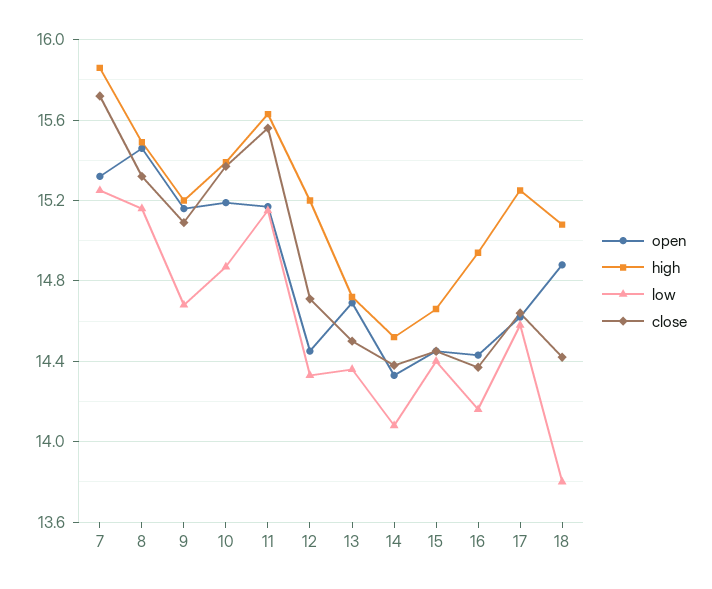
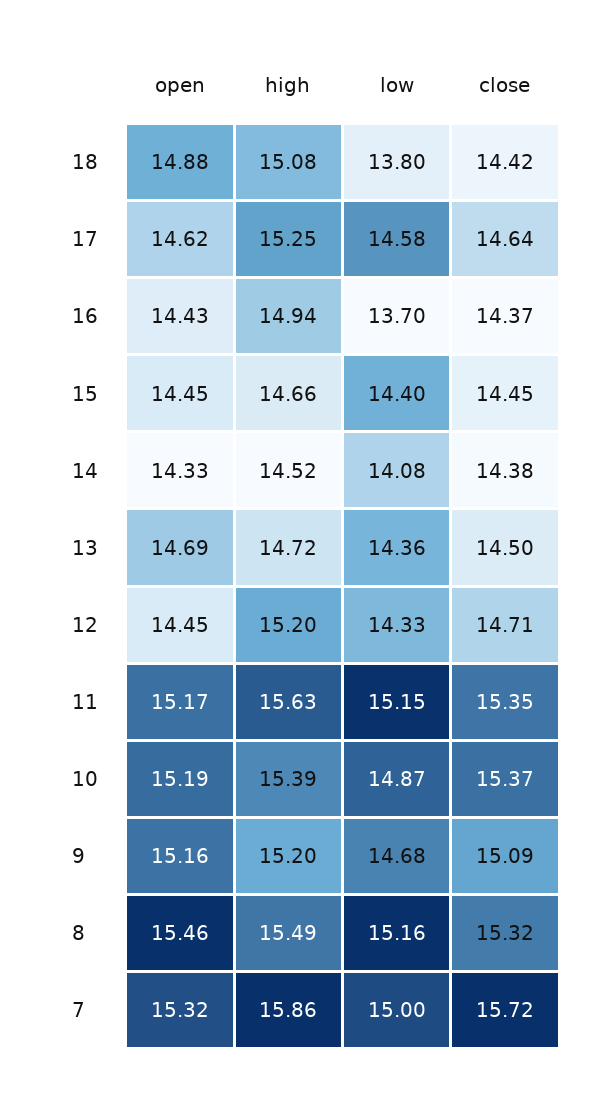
  {
    "open": {
      "7": 15.32,
      "8": 15.46,
      "9": 15.16,
      "10": 15.19,
      "11": 15.17,
      "12": 14.45,
      "13": 14.69,
      "14": 14.33,
      "15": 14.45,
      "16": 14.43,
      "17": 14.62,
      "18": 14.88
    },
    "high": {
      "7": 15.86,
      "8": 15.49,
      "9": 15.2,
      "10": 15.39,
      "11": 15.63,
      "12": 15.2,
      "13": 14.72,
      "14": 14.52,
      "15": 14.66,
      "16": 14.94,
      "17": 15.25,
      "18": 15.08
    },
    "low": {
-     "7": 15.25,
+     "7": 15,
      "8": 15.16,
      "9": 14.68,
      "10": 14.87,
      "11": 15.15,
      "12": 14.33,
      "13": 14.36,
      "14": 14.08,
      "15": 14.4,
-     "16": 14.15,
+     "16": 13.7,
      "17": 14.58,
      "18": 13.8
    },
    "close": {
      "7": 15.72,
      "8": 15.32,
      "9": 15.09,
      "10": 15.37,
-     "11": 15.55,
+     "11": 15.35,
      "12": 14.71,
      "13": 14.5,
      "14": 14.38,
      "15": 14.45,
      "16": 14.37,
      "17": 14.64,
      "18": 14.42
    }
  }

